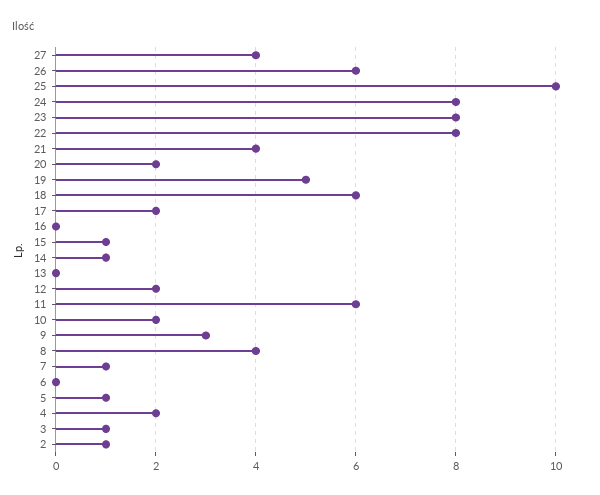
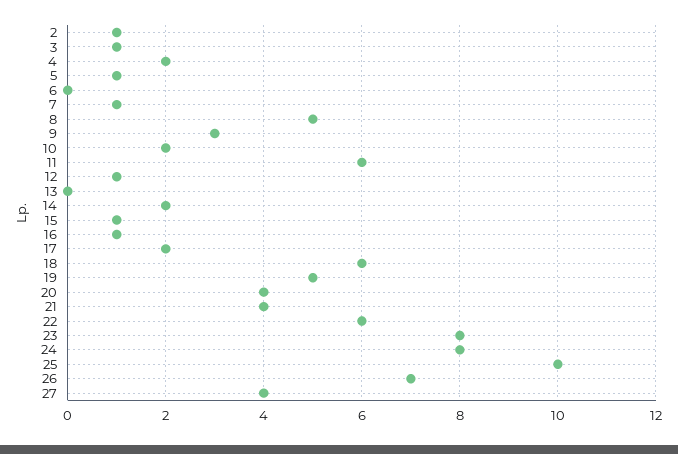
  {
    "27": 4,
-   "26": 6,
+   "26": 7,
    "25": 10,
    "24": 8,
    "23": 8,
-   "22": 8,
+   "22": 6,
    "21": 4,
-   "20": 2,
+   "20": 4,
    "19": 5,
    "18": 6,
    "17": 2,
-   "16": 0,
+   "16": 1,
    "15": 1,
-   "14": 1,
+   "14": 2,
    "13": 0,
-   "12": 2,
+   "12": 1,
    "11": 6,
    "10": 2,
    "9": 3,
-   "8": 4,
+   "8": 5,
    "7": 1,
    "6": 0,
    "5": 1,
    "4": 2,
    "3": 1,
    "2": 1
  }

